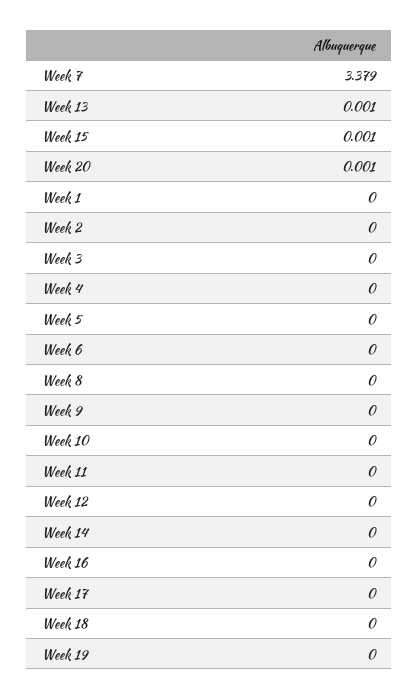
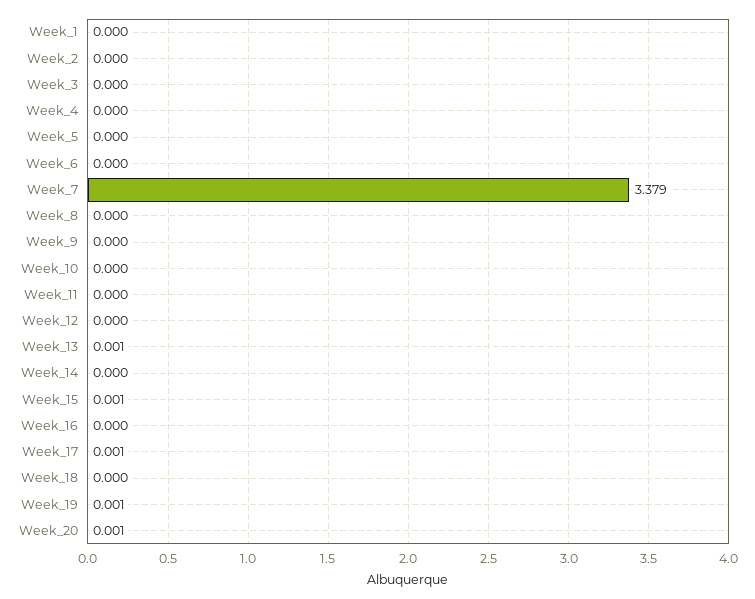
  {
    "Week 7": 3.379,
    "Week 13": 0.001,
    "Week 15": 0.001,
    "Week 20": 0.001,
    "Week 1": 0,
    "Week 2": 0,
    "Week 3": 0,
    "Week 4": 0,
    "Week 5": 0,
    "Week 6": 0,
    "Week 8": 0,
    "Week 9": 0,
    "Week 10": 0,
    "Week 11": 0,
    "Week 12": 0,
    "Week 14": 0,
    "Week 16": 0,
-   "Week 17": 0,
+   "Week 17": 0.001,
    "Week 18": 0,
-   "Week 19": 0
+   "Week 19": 0.001
  }

